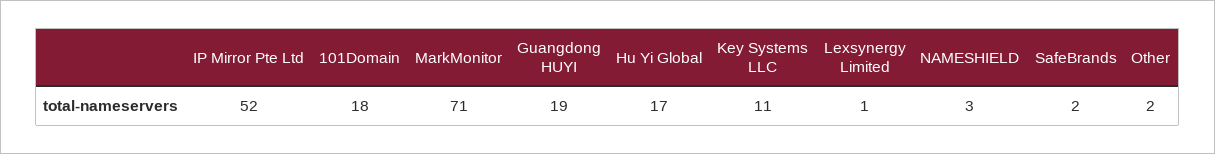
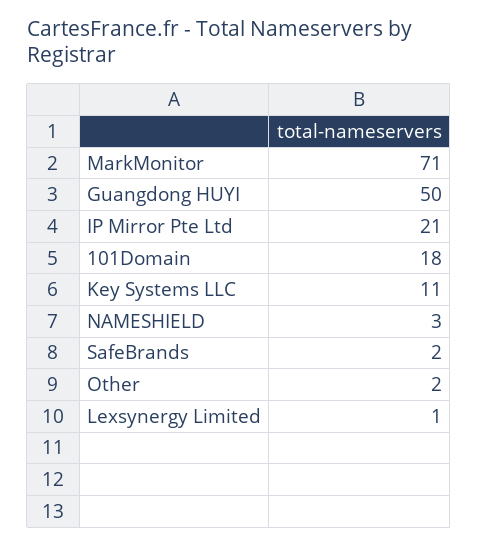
  {
-   "IP Mirror Pte Ltd": 52,
+   "IP Mirror Pte Ltd": 21,
    "101Domain": 18,
    "MarkMonitor": 71,
-   "Guangdong HUYI": 19,
+   "Guangdong HUYI": 50,
-   "Hu Yi Global": 17,
    "Key Systems LLC": 11,
    "Lexsynergy Limited": 1,
    "NAMESHIELD": 3,
    "SafeBrands": 2,
    "Other": 2
  }

